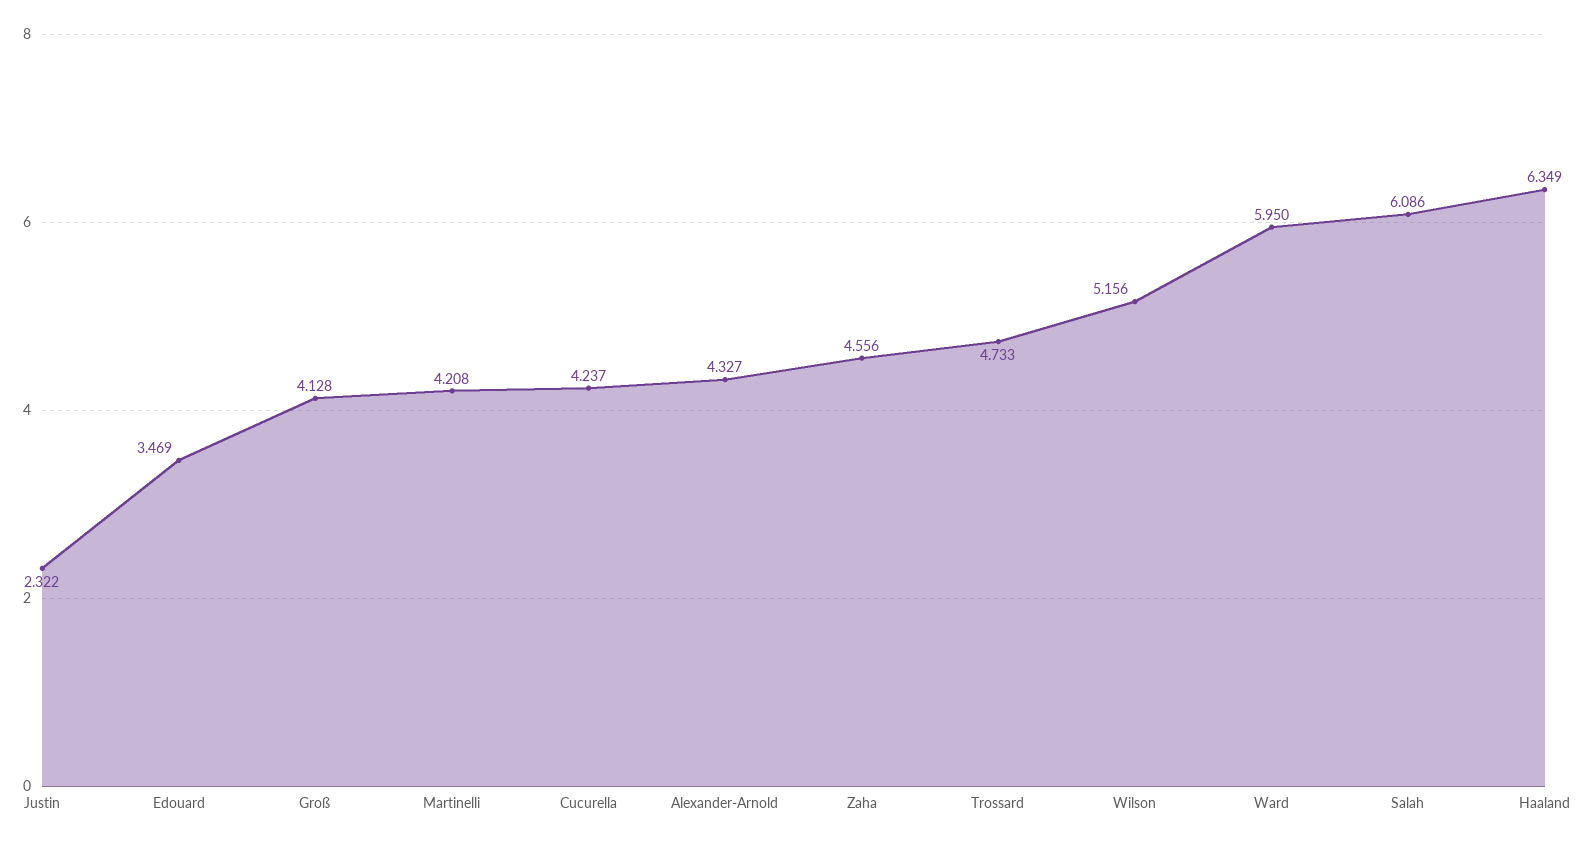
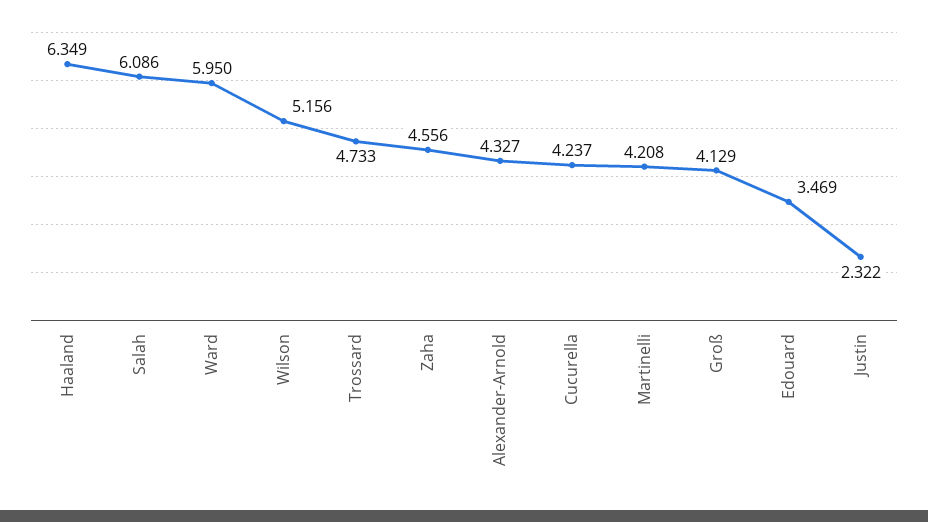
  {
    "Justin": 2.322,
    "Edouard": 3.469,
-   "Groß": 4.128,
+   "Groß": 4.129,
    "Martinelli": 4.208,
    "Cucurella": 4.237,
    "Alexander-Arnold": 4.327,
    "Zaha": 4.556,
    "Trossard": 4.733,
    "Wilson": 5.156,
    "Ward": 5.95,
    "Salah": 6.086,
    "Haaland": 6.349
  }

